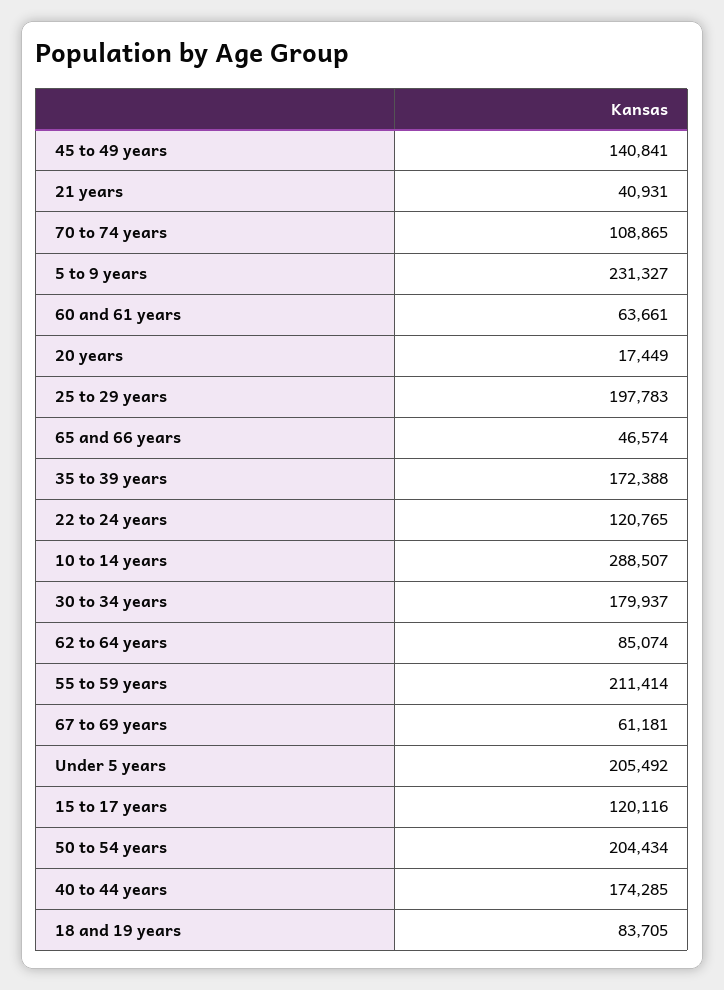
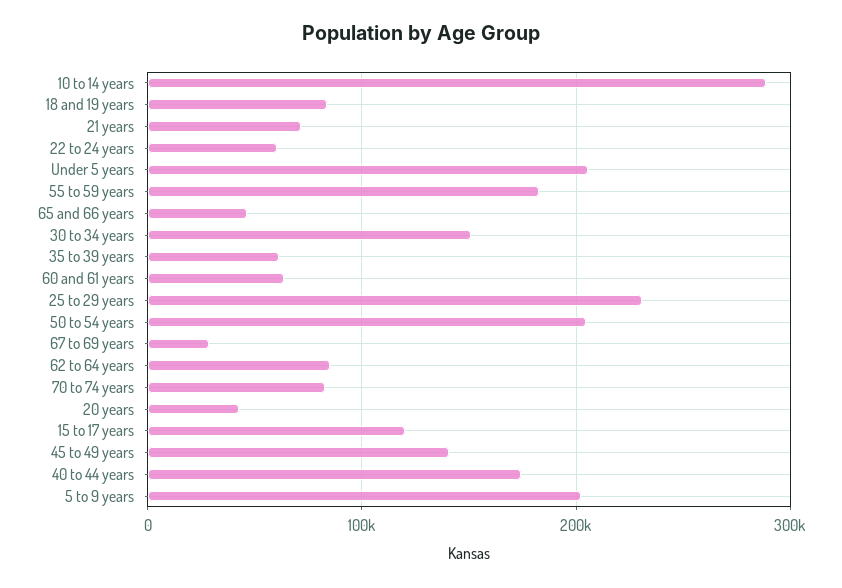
  {
    "45 to 49 years": 140841,
-   "21 years": 40931,
+   "21 years": 70000,
-   "70 to 74 years": 108865,
+   "70 to 74 years": 80000,
-   "5 to 9 years": 231327,
+   "5 to 9 years": 200000,
    "60 and 61 years": 63661,
-   "20 years": 17449,
+   "20 years": 40000,
-   "25 to 29 years": 197783,
+   "25 to 29 years": 230000,
    "65 and 66 years": 46574,
-   "35 to 39 years": 172388,
+   "35 to 39 years": 60000,
-   "22 to 24 years": 120765,
+   "22 to 24 years": 60000,
    "10 to 14 years": 288507,
-   "30 to 34 years": 179937,
+   "30 to 34 years": 150000,
    "62 to 64 years": 85074,
-   "55 to 59 years": 211414,
+   "55 to 59 years": 180000,
-   "67 to 69 years": 61181,
+   "67 to 69 years": 30000,
    "Under 5 years": 205492,
    "15 to 17 years": 120116,
    "50 to 54 years": 204434,
    "40 to 44 years": 174285,
    "18 and 19 years": 83705
  }

